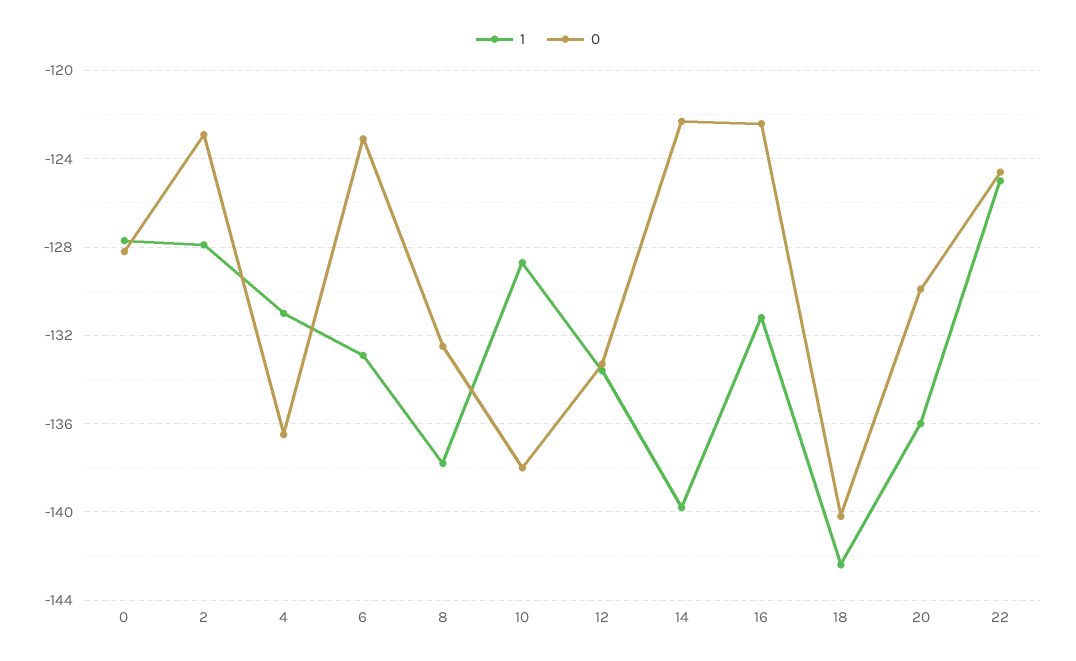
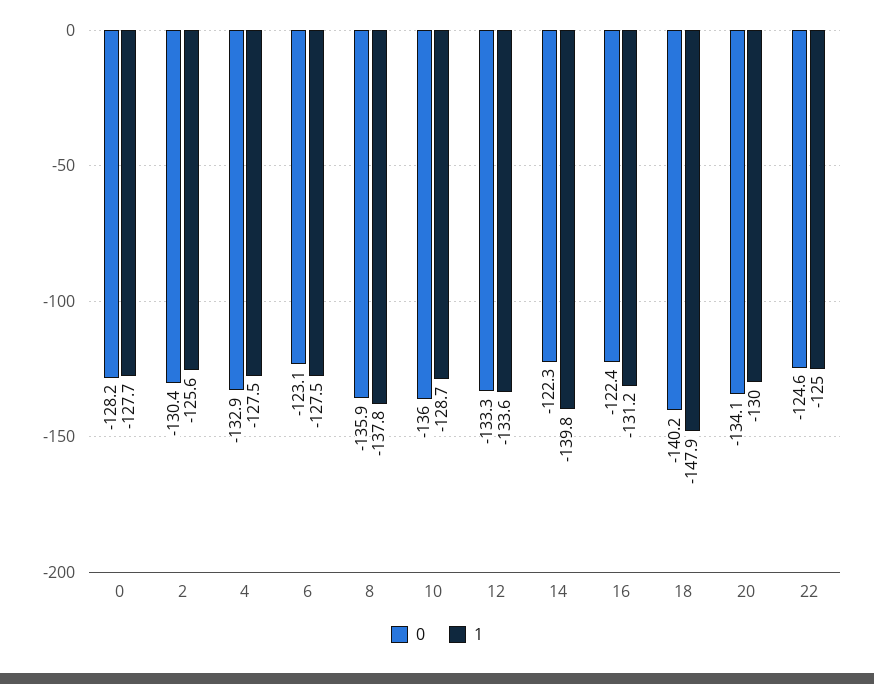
  {
    "1": {
      "0": -127.7,
-     "2": -128,
+     "2": -125.6,
-     "4": -131,
+     "4": -127.5,
-     "6": -133,
+     "6": -127.5,
      "8": -137.8,
      "10": -128.7,
      "12": -133.6,
      "14": -139.8,
      "16": -131.2,
-     "18": -142.5,
+     "18": -147.9,
-     "20": -136,
+     "20": -130,
      "22": -125
    },
    "0": {
      "0": -128.2,
-     "2": -123,
+     "2": -130.4,
-     "4": -136.5,
+     "4": -132.9,
      "6": -123.1,
-     "8": -132.5,
+     "8": -135.9,
-     "10": -138,
+     "10": -136,
      "12": -133.3,
      "14": -122.3,
      "16": -122.4,
      "18": -140.2,
-     "20": -130,
+     "20": -134.1,
      "22": -124.6
    }
  }

